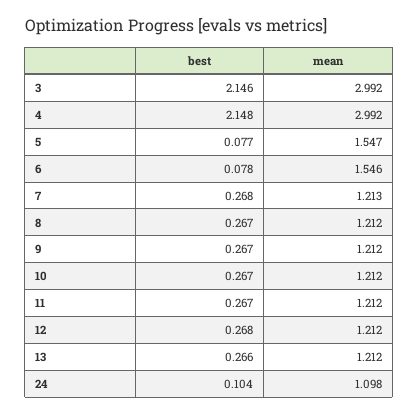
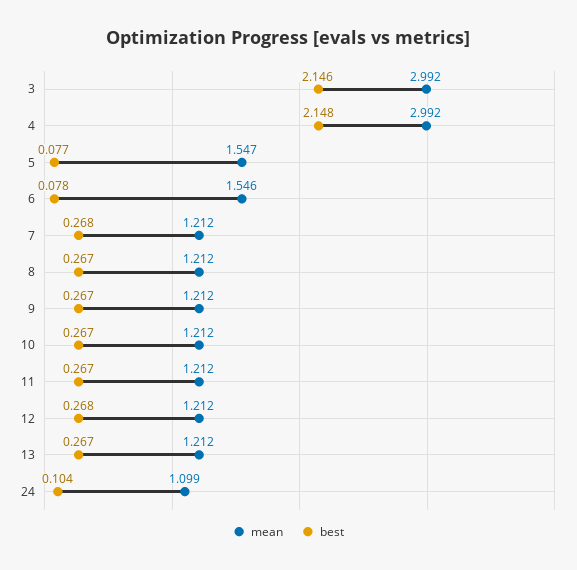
  {
    "best": {
      "3": 2.146,
      "4": 2.148,
      "5": 0.077,
      "6": 0.078,
      "7": 0.268,
      "8": 0.267,
      "9": 0.267,
      "10": 0.267,
      "11": 0.267,
      "12": 0.268,
-     "13": 0.266,
+     "13": 0.267,
      "24": 0.104
    },
    "mean": {
      "3": 2.992,
      "4": 2.992,
      "5": 1.547,
      "6": 1.546,
-     "7": 1.213,
+     "7": 1.212,
      "8": 1.212,
      "9": 1.212,
      "10": 1.212,
      "11": 1.212,
      "12": 1.212,
      "13": 1.212,
-     "24": 1.098
+     "24": 1.099
    }
  }

